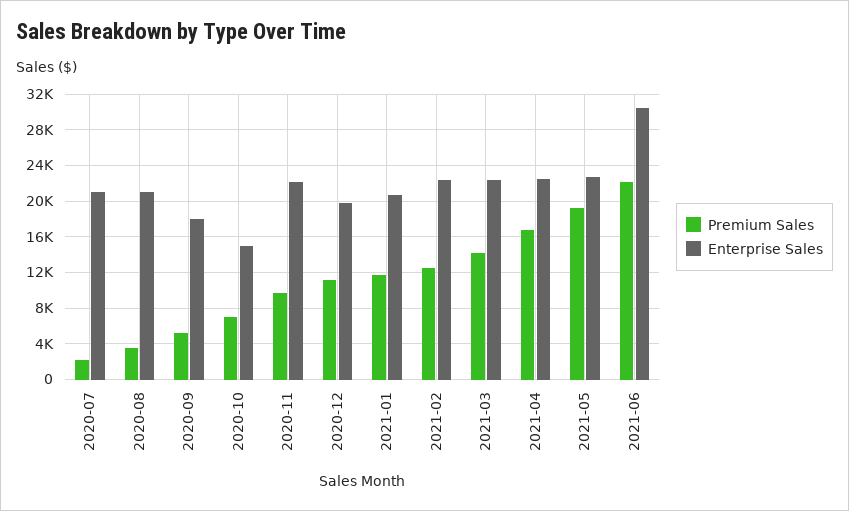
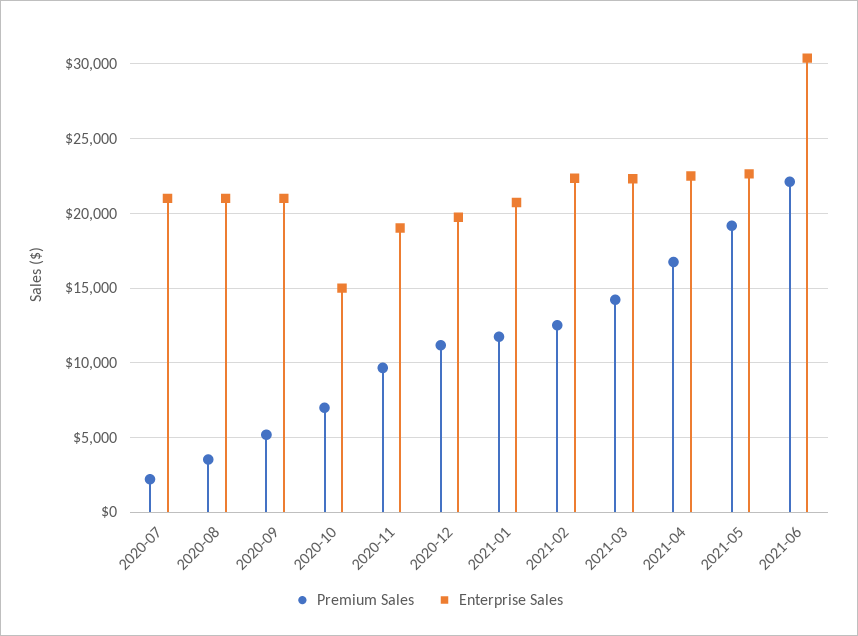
  {
    "Premium Sales": {
      "2020-07": 2000,
      "2020-08": 3500,
      "2020-09": 5000,
      "2020-10": 7000,
      "2020-11": 9500,
      "2020-12": 11000,
      "2021-01": 12000,
      "2021-02": 12500,
      "2021-03": 14000,
      "2021-04": 17000,
      "2021-05": 19000,
      "2021-06": 22000
    },
    "Enterprise Sales": {
      "2020-07": 21000,
      "2020-08": 21000,
-     "2020-09": 18000,
+     "2020-09": 21000,
      "2020-10": 15000,
-     "2020-11": 22000,
+     "2020-11": 19000,
      "2020-12": 19500,
      "2021-01": 20500,
      "2021-02": 22500,
      "2021-03": 22500,
      "2021-04": 22500,
      "2021-05": 22500,
      "2021-06": 30500
    }
  }

